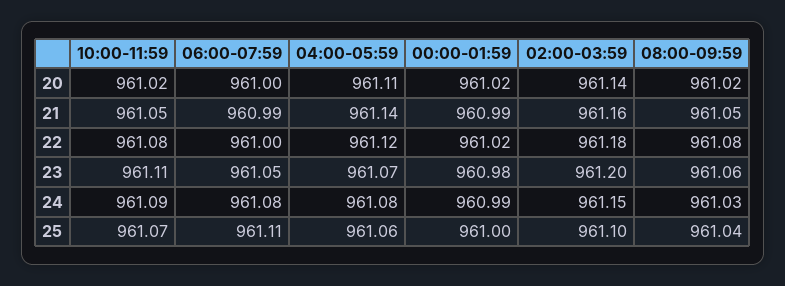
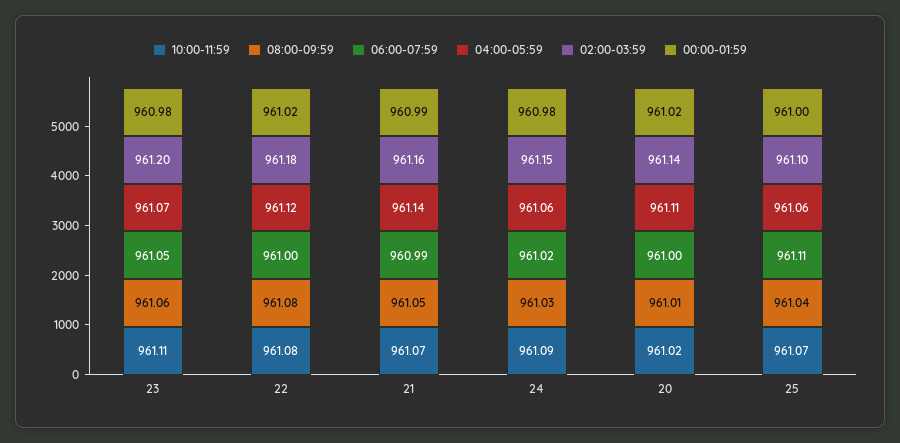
  {
    "10:00-11:59": {
      "20": 961.02,
-     "21": 961.05,
+     "21": 961.07,
      "22": 961.08,
      "23": 961.11,
      "24": 961.09,
      "25": 961.07
    },
    "06:00-07:59": {
      "20": 961,
      "21": 960.99,
      "22": 961,
      "23": 961.05,
-     "24": 961.08,
+     "24": 961.02,
      "25": 961.11
    },
    "04:00-05:59": {
      "20": 961.11,
      "21": 961.14,
      "22": 961.12,
      "23": 961.07,
-     "24": 961.08,
+     "24": 961.06,
      "25": 961.06
    },
    "00:00-01:59": {
      "20": 961.02,
      "21": 960.99,
      "22": 961.02,
      "23": 960.98,
-     "24": 960.99,
+     "24": 960.98,
      "25": 961
    },
    "02:00-03:59": {
      "20": 961.14,
      "21": 961.16,
      "22": 961.18,
      "23": 961.2,
      "24": 961.15,
      "25": 961.1
    },
    "08:00-09:59": {
-     "20": 961.02,
+     "20": 961.01,
      "21": 961.05,
      "22": 961.08,
      "23": 961.06,
      "24": 961.03,
      "25": 961.04
    }
  }

